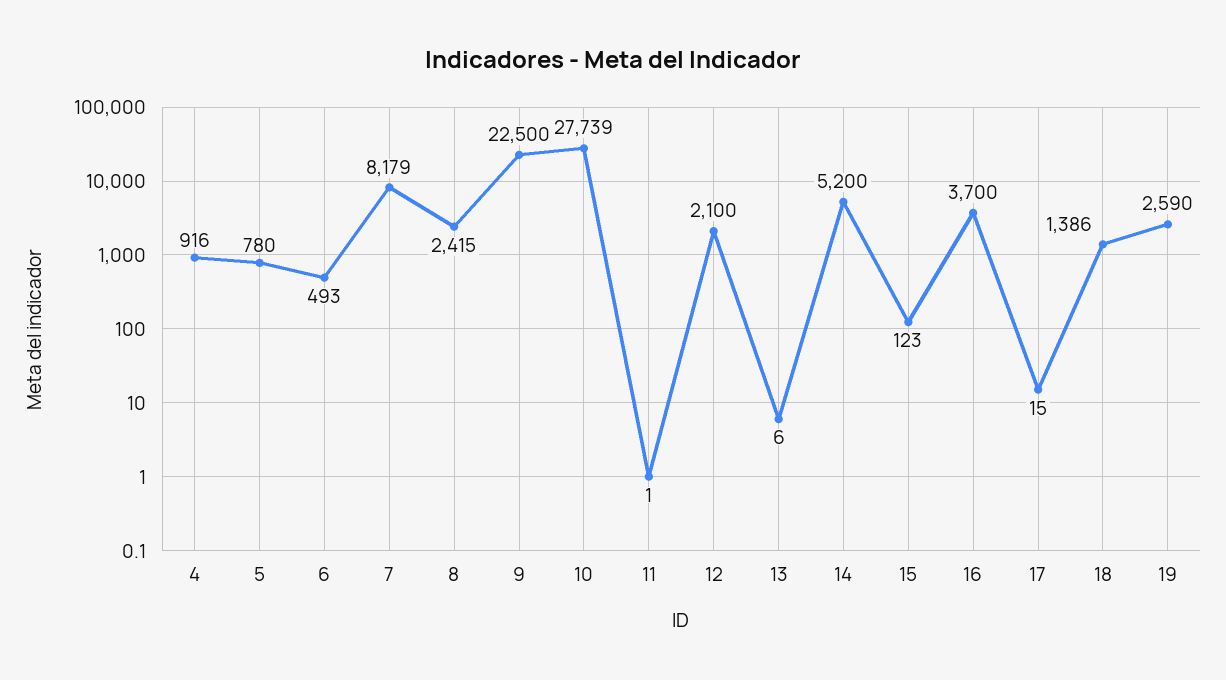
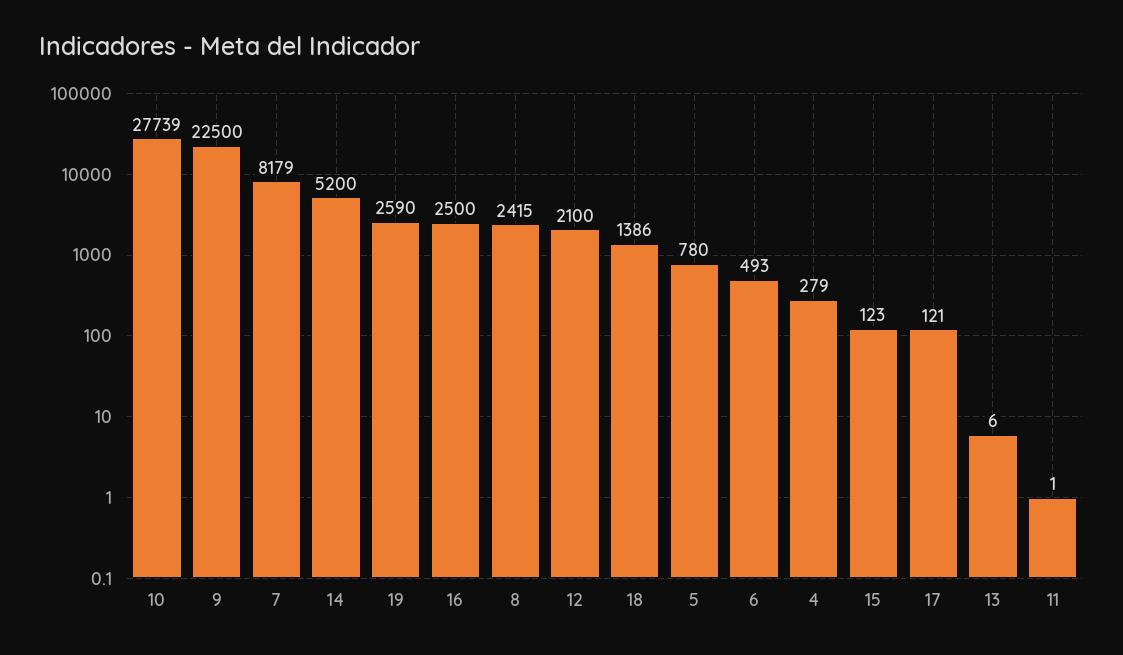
  {
-   "4": 916,
+   "4": 279,
    "5": 780,
    "6": 493,
    "7": 8179,
    "8": 2415,
    "9": 22500,
    "10": 27739,
    "11": 1,
    "12": 2100,
    "13": 6,
    "14": 5200,
    "15": 123,
-   "16": 3700,
+   "16": 2500,
-   "17": 15,
+   "17": 121,
    "18": 1386,
    "19": 2590
  }

